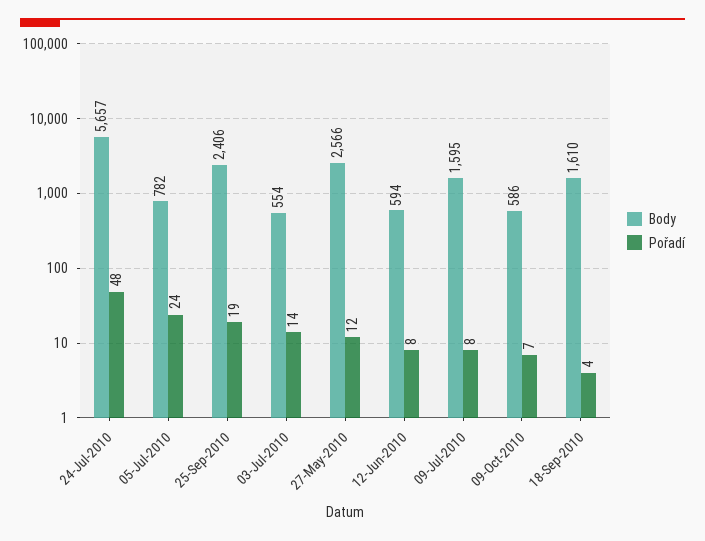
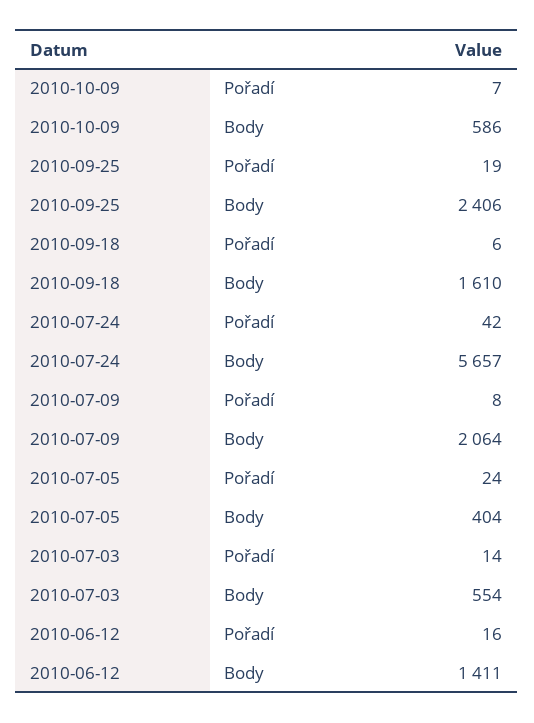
  {
    "Body": {
      "24-Jul-2010": 5657,
-     "05-Jul-2010": 782,
+     "05-Jul-2010": 404,
      "25-Sep-2010": 2406,
      "03-Jul-2010": 554,
-     "27-May-2010": 2566,
-     "12-Jun-2010": 594,
+     "12-Jun-2010": 1411,
-     "09-Jul-2010": 1595,
+     "09-Jul-2010": 2064,
      "09-Oct-2010": 586,
      "18-Sep-2010": 1610
    },
    "Pořadí": {
-     "24-Jul-2010": 48,
+     "24-Jul-2010": 42,
      "05-Jul-2010": 24,
      "25-Sep-2010": 19,
      "03-Jul-2010": 14,
-     "27-May-2010": 12,
-     "12-Jun-2010": 8,
+     "12-Jun-2010": 16,
      "09-Jul-2010": 8,
      "09-Oct-2010": 7,
-     "18-Sep-2010": 4
+     "18-Sep-2010": 6
    }
  }

